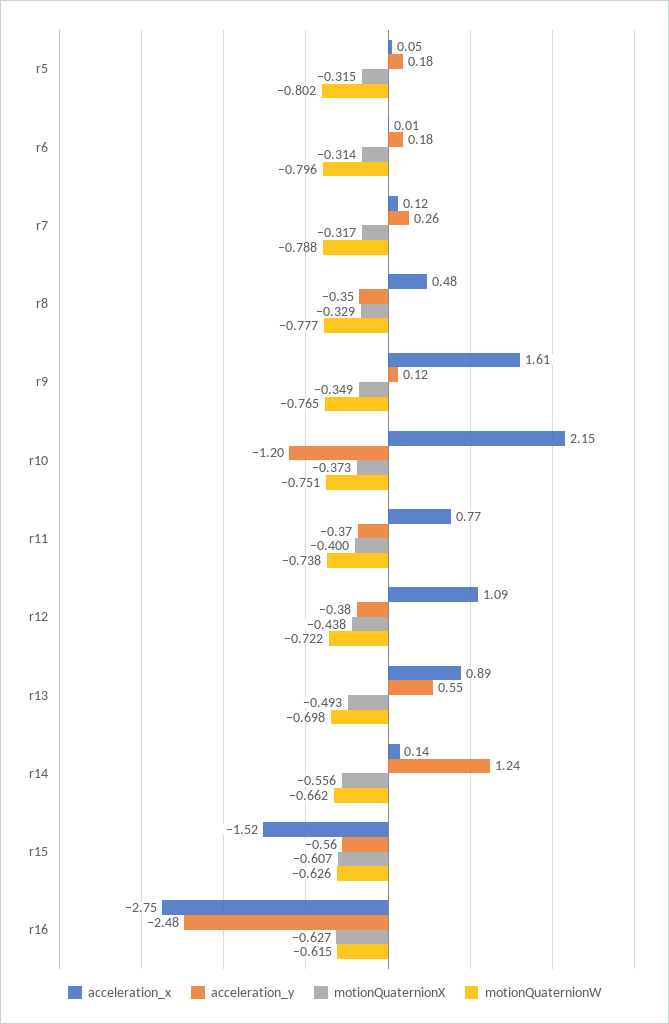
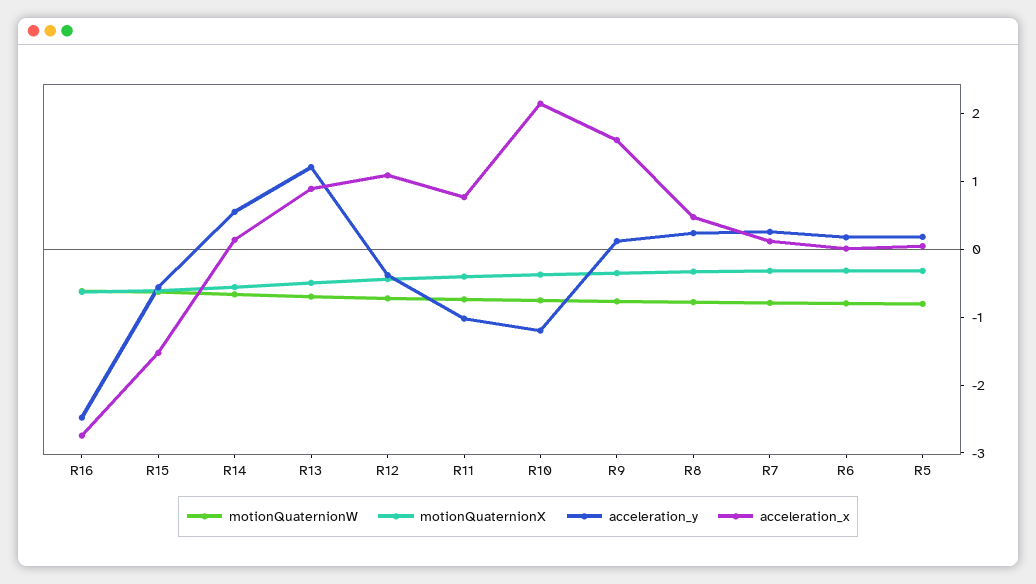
  {
    "acceleration_x": {
      "r5": 0.05,
      "r6": 0.01,
      "r7": 0.12,
      "r8": 0.48,
      "r9": 1.61,
      "r10": 2.15,
      "r11": 0.77,
      "r12": 1.09,
      "r13": 0.89,
      "r14": 0.14,
      "r15": -1.52,
      "r16": -2.75
    },
    "acceleration_y": {
      "r5": 0.18,
      "r6": 0.18,
      "r7": 0.26,
-     "r8": -0.35,
+     "r8": 0.2,
      "r9": 0.12,
      "r10": -1.2,
-     "r11": -0.37,
+     "r11": -1,
      "r12": -0.38,
-     "r13": 0.55,
+     "r13": 1.2,
-     "r14": 1.24,
+     "r14": 0.6,
      "r15": -0.56,
      "r16": -2.48
    },
    "motionQuaternionX": {
      "r5": -0.315,
      "r6": -0.314,
      "r7": -0.317,
      "r8": -0.329,
      "r9": -0.349,
      "r10": -0.373,
      "r11": -0.4,
      "r12": -0.438,
      "r13": -0.493,
      "r14": -0.556,
      "r15": -0.607,
      "r16": -0.627
    },
    "motionQuaternionW": {
      "r5": -0.802,
      "r6": -0.796,
      "r7": -0.788,
      "r8": -0.777,
      "r9": -0.765,
      "r10": -0.751,
      "r11": -0.738,
      "r12": -0.722,
      "r13": -0.698,
      "r14": -0.662,
      "r15": -0.626,
      "r16": -0.615
    }
  }

